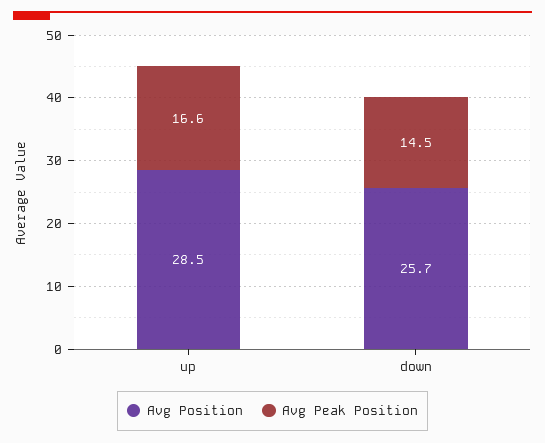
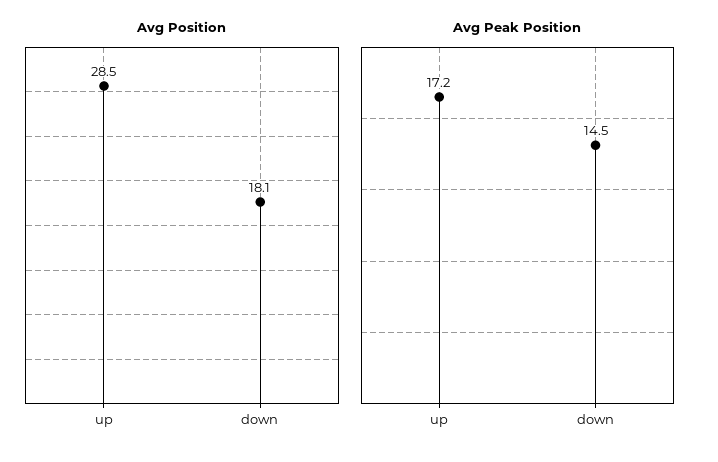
  {
    "Avg Position": {
      "up": 28.5,
-     "down": 25.7
+     "down": 18.1
    },
    "Avg Peak Position": {
-     "up": 16.6,
+     "up": 17.2,
      "down": 14.5
    }
  }

